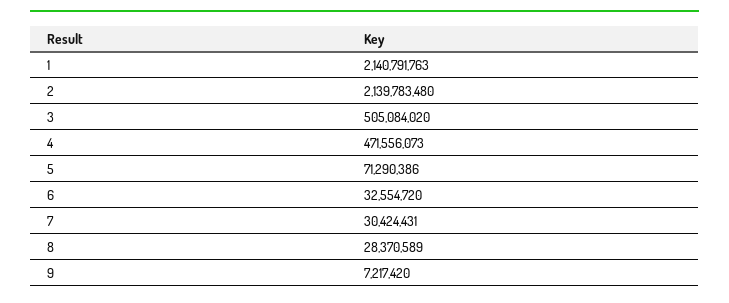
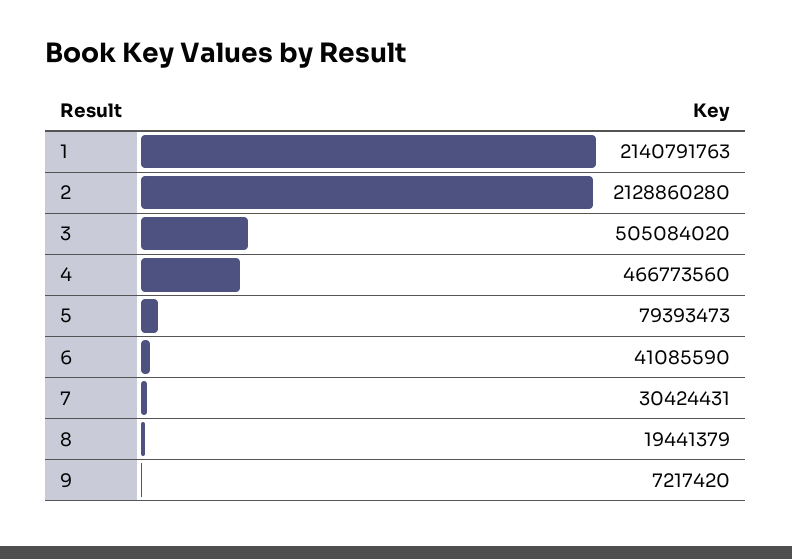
  {
    "1": 2140791763,
-   "2": 2139783480,
+   "2": 2128860280,
    "3": 505084020,
-   "4": 471556073,
+   "4": 466773560,
-   "5": 71290386,
+   "5": 79393473,
-   "6": 32554720,
+   "6": 41085590,
    "7": 30424431,
-   "8": 28370589,
+   "8": 19441379,
    "9": 7217420
  }

